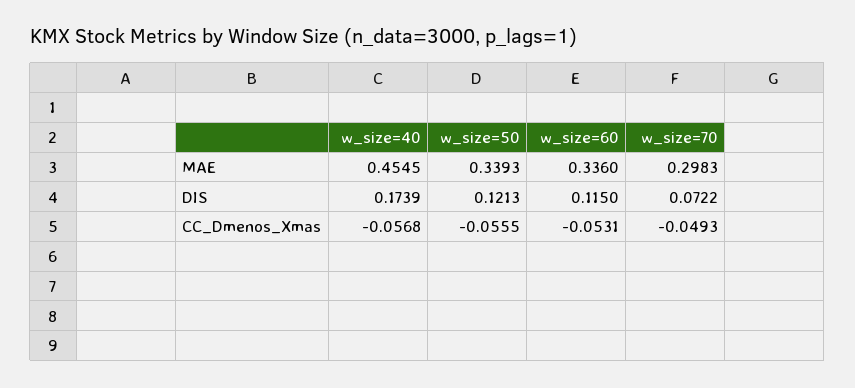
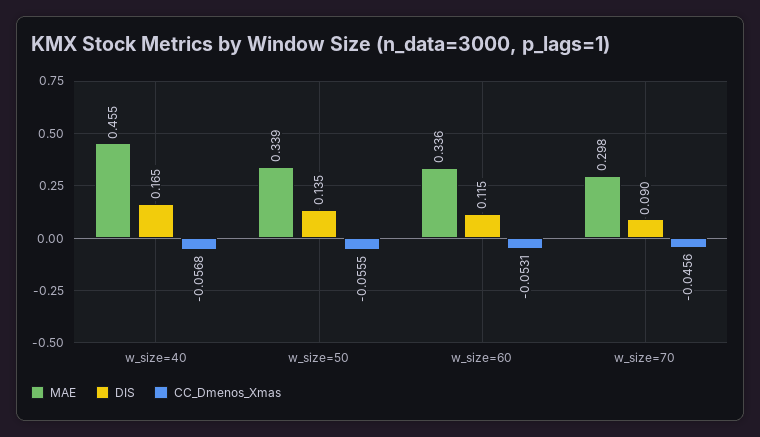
  {
    "MAE": {
      "w_size=40": 0.4545,
      "w_size=50": 0.3393,
      "w_size=60": 0.336,
      "w_size=70": 0.2983
    },
    "DIS": {
-     "w_size=40": 0.1739,
+     "w_size=40": 0.165,
-     "w_size=50": 0.1213,
+     "w_size=50": 0.135,
      "w_size=60": 0.115,
-     "w_size=70": 0.0722
+     "w_size=70": 0.09
    },
    "CC_Dmenos_Xmas": {
      "w_size=40": -0.0568,
      "w_size=50": -0.0555,
      "w_size=60": -0.0531,
-     "w_size=70": -0.0493
+     "w_size=70": -0.0456
    }
  }

